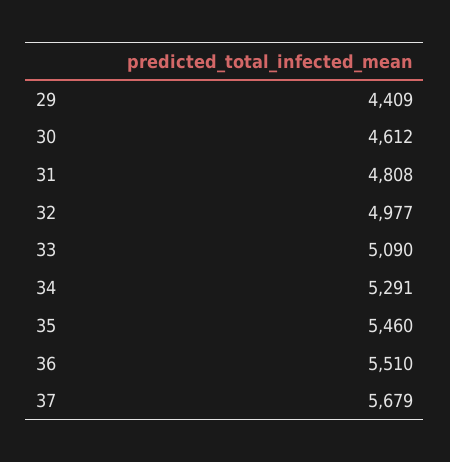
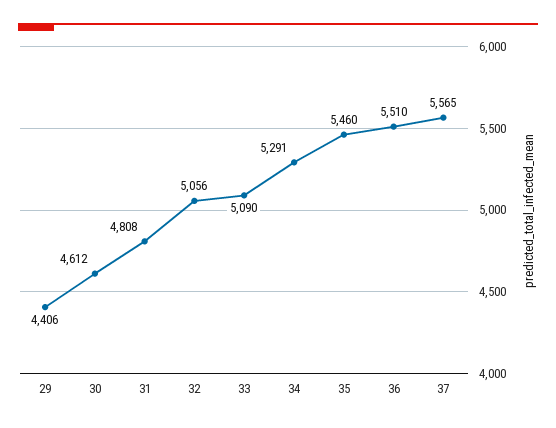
  {
-   "29": 4409,
+   "29": 4406,
    "30": 4612,
    "31": 4808,
-   "32": 4977,
+   "32": 5056,
    "33": 5090,
    "34": 5291,
    "35": 5460,
    "36": 5510,
-   "37": 5679
+   "37": 5565
  }

